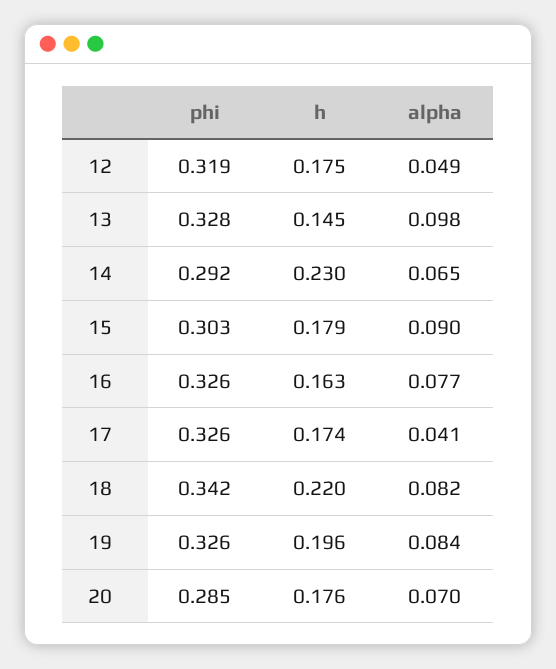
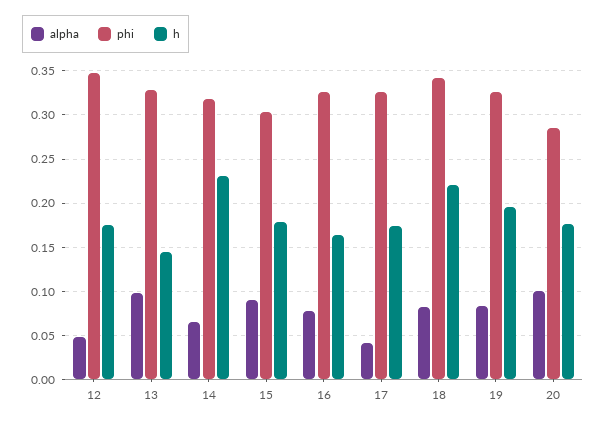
  {
    "phi": {
-     "12": 0.319,
+     "12": 0.35,
      "13": 0.328,
-     "14": 0.292,
+     "14": 0.32,
      "15": 0.303,
      "16": 0.326,
      "17": 0.326,
      "18": 0.342,
      "19": 0.326,
      "20": 0.285
    },
    "h": {
      "12": 0.175,
      "13": 0.145,
      "14": 0.23,
      "15": 0.179,
      "16": 0.163,
      "17": 0.174,
      "18": 0.22,
      "19": 0.196,
      "20": 0.176
    },
    "alpha": {
      "12": 0.049,
      "13": 0.098,
      "14": 0.065,
      "15": 0.09,
      "16": 0.077,
      "17": 0.041,
      "18": 0.082,
      "19": 0.084,
-     "20": 0.07
+     "20": 0.1
    }
  }

